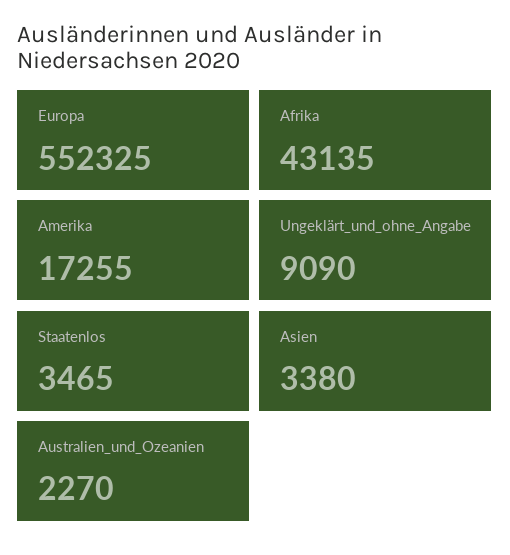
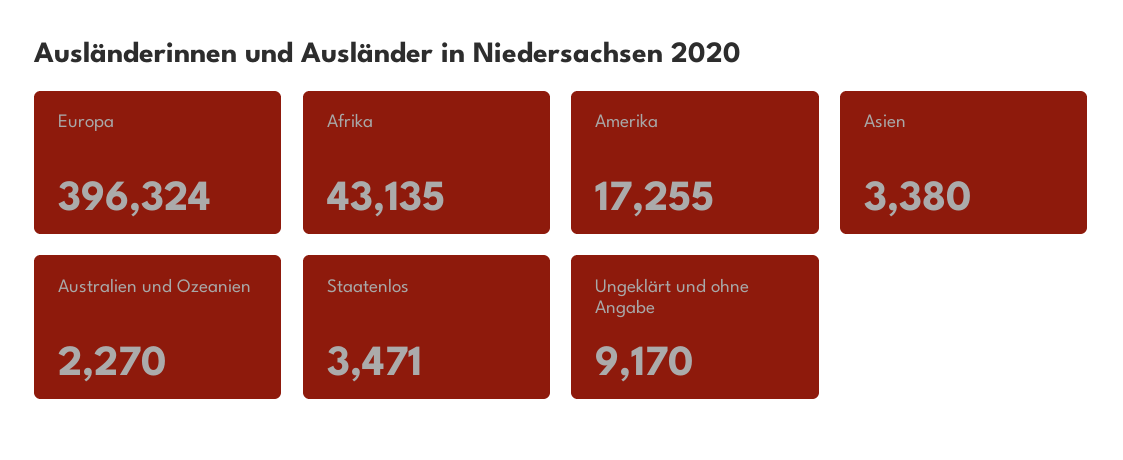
  {
-   "Europa": 552325,
+   "Europa": 396324,
    "Afrika": 43135,
    "Amerika": 17255,
-   "Ungeklärt_und_ohne_Angabe": 9090,
+   "Ungeklärt_und_ohne_Angabe": 9170,
-   "Staatenlos": 3465,
+   "Staatenlos": 3471,
    "Asien": 3380,
    "Australien_und_Ozeanien": 2270
  }

